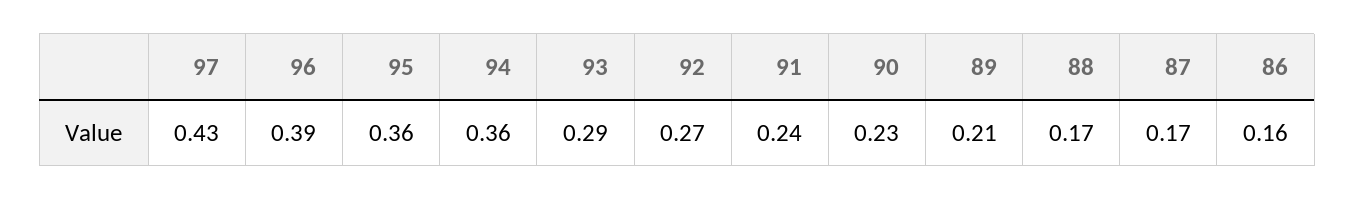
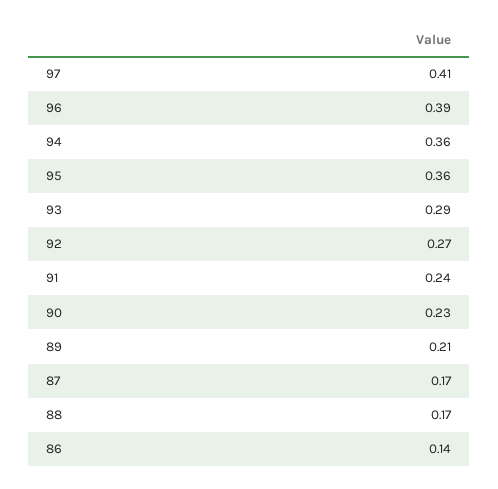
  {
-   "97": 0.43,
+   "97": 0.41,
    "96": 0.39,
    "95": 0.36,
    "94": 0.36,
    "93": 0.29,
    "92": 0.27,
    "91": 0.24,
    "90": 0.23,
    "89": 0.21,
    "88": 0.17,
    "87": 0.17,
-   "86": 0.16
+   "86": 0.14
  }

